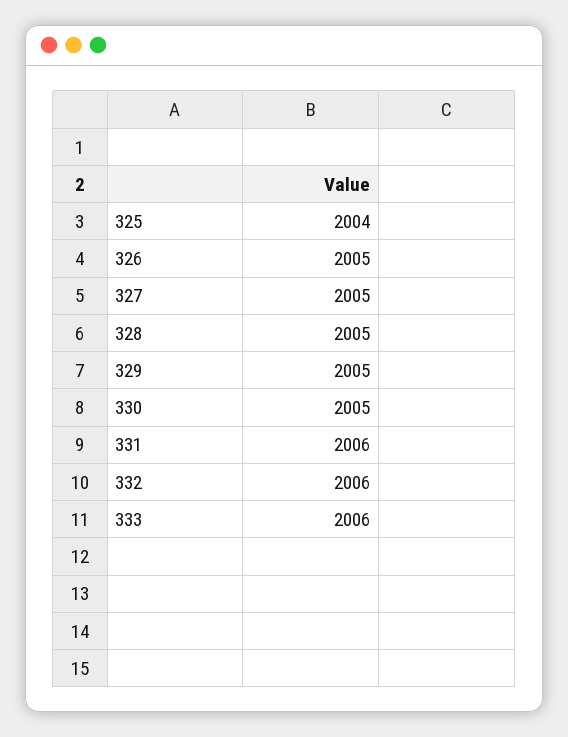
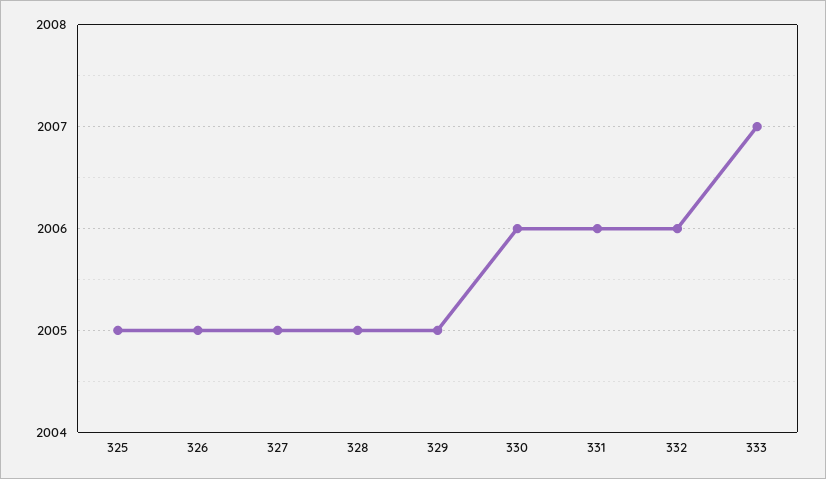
  {
-   "325": 2004,
+   "325": 2005,
    "326": 2005,
    "327": 2005,
    "328": 2005,
    "329": 2005,
-   "330": 2005,
+   "330": 2006,
    "331": 2006,
    "332": 2006,
-   "333": 2006
+   "333": 2007
  }

